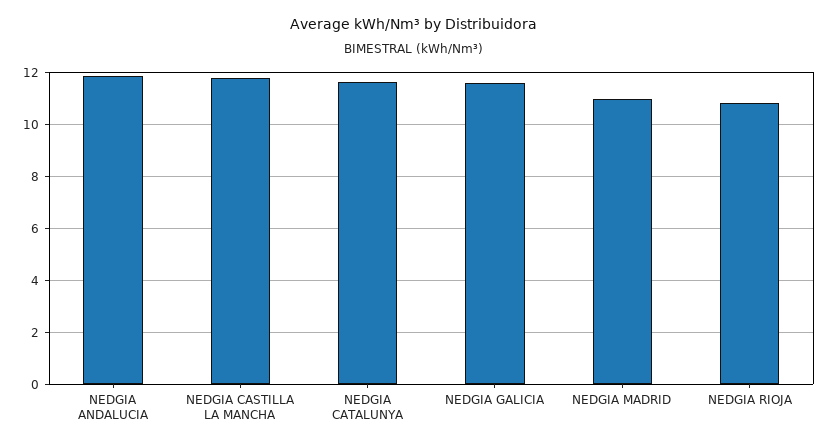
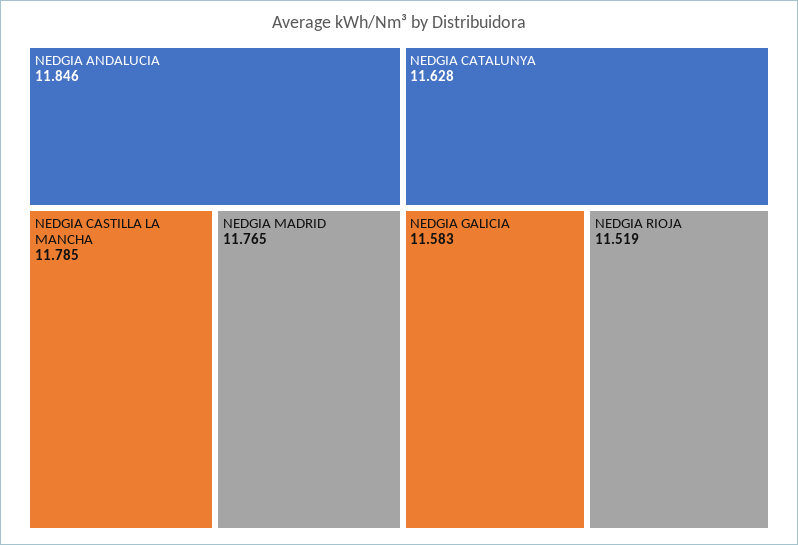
  {
    "NEDGIA ANDALUCIA": 11.846,
    "NEDGIA CASTILLA LA MANCHA": 11.785,
    "NEDGIA CATALUNYA": 11.628,
    "NEDGIA GALICIA": 11.583,
-   "NEDGIA MADRID": 11,
+   "NEDGIA MADRID": 11.765,
-   "NEDGIA RIOJA": 10.75
+   "NEDGIA RIOJA": 11.519
  }

